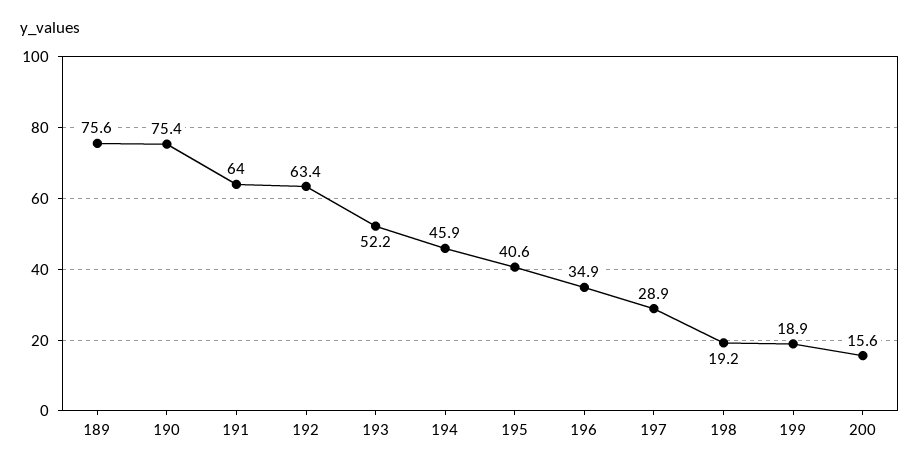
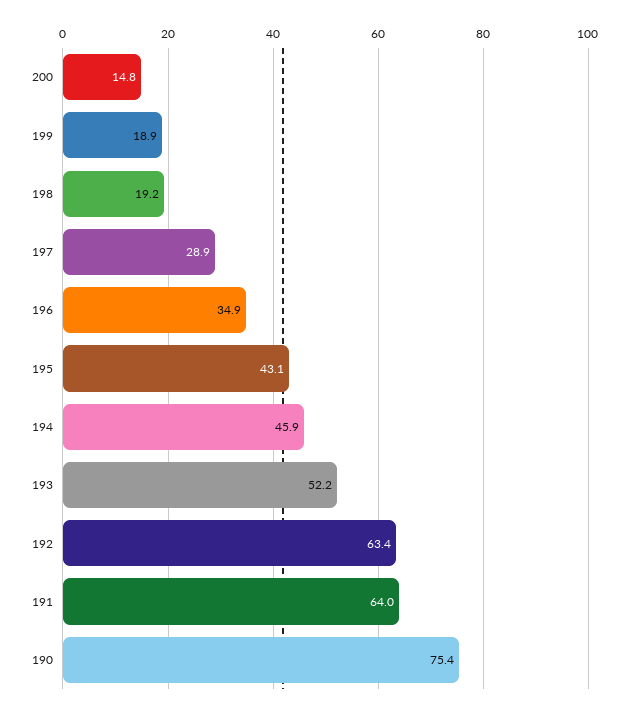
  {
-   "189": 75.6,
    "190": 75.4,
    "191": 64,
    "192": 63.4,
    "193": 52.2,
    "194": 45.9,
-   "195": 40.6,
+   "195": 43.1,
    "196": 34.9,
    "197": 28.9,
    "198": 19.2,
    "199": 18.9,
-   "200": 15.6
+   "200": 14.8
  }

